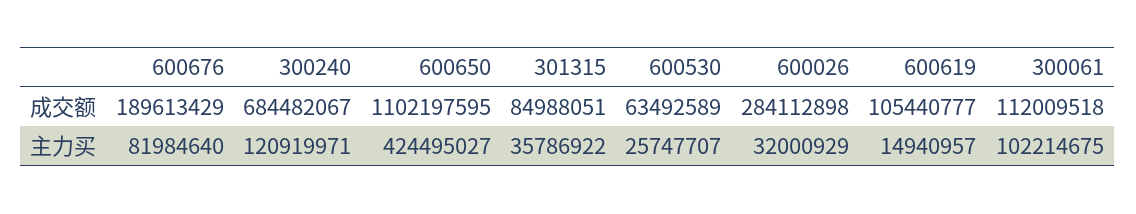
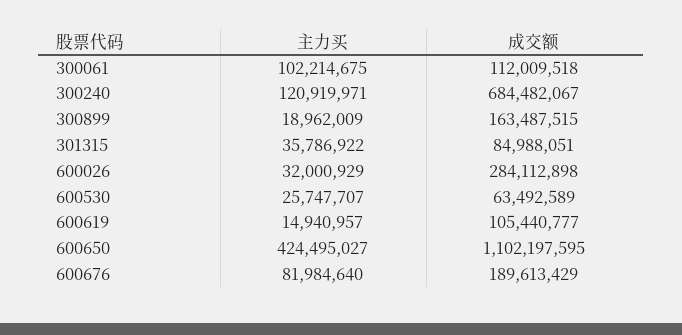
  {
    "600676": {
      "成交额": 189613429,
      "主力买": 81984640
    },
    "300240": {
      "成交额": 684482067,
      "主力买": 120919971
    },
    "600650": {
      "成交额": 1102197595,
      "主力买": 424495027
    },
    "301315": {
      "成交额": 84988051,
      "主力买": 35786922
    },
    "600530": {
      "成交额": 63492589,
      "主力买": 25747707
    },
    "600026": {
      "成交额": 284112898,
      "主力买": 32000929
    },
    "600619": {
      "成交额": 105440777,
      "主力买": 14940957
    },
    "300061": {
      "成交额": 112009518,
      "主力买": 102214675
-   }
+   },
+   "300899": {
+     "主力买": 18962009,
+     "成交额": 163487515
+   }
  }

